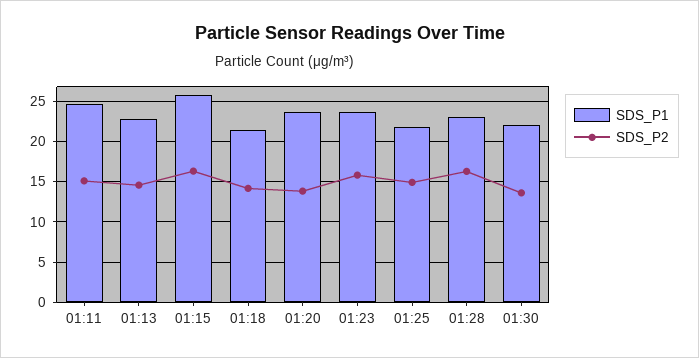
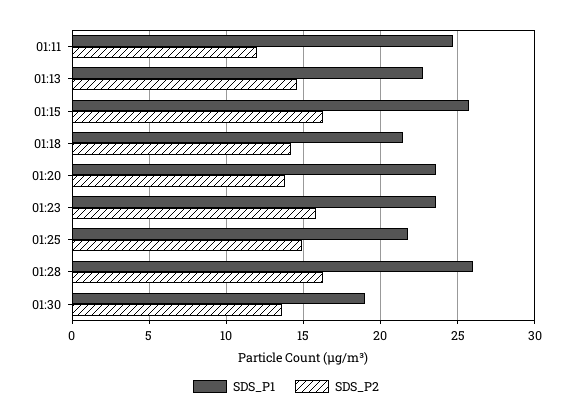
  {
    "SDS_P1": {
      "01:11": 24.5,
      "01:13": 22.5,
      "01:15": 26,
      "01:18": 21.5,
      "01:20": 23.5,
      "01:23": 23.5,
      "01:25": 22,
-     "01:28": 23,
+     "01:28": 26,
-     "01:30": 22
+     "01:30": 19
    },
    "SDS_P2": {
-     "01:11": 15,
+     "01:11": 12,
      "01:13": 14.5,
      "01:15": 16.5,
      "01:18": 14,
      "01:20": 14,
      "01:23": 16,
      "01:25": 15,
      "01:28": 16.5,
      "01:30": 13.5
    }
  }

